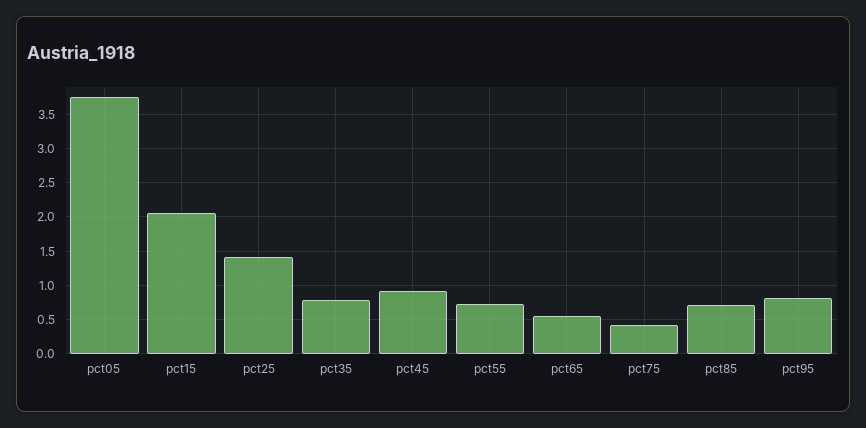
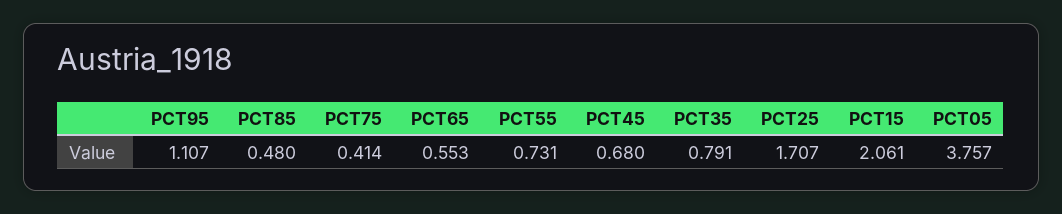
  {
    "pct05": 3.757,
    "pct15": 2.061,
-   "pct25": 1.4,
+   "pct25": 1.707,
    "pct35": 0.791,
-   "pct45": 0.9,
+   "pct45": 0.68,
    "pct55": 0.731,
    "pct65": 0.553,
    "pct75": 0.414,
-   "pct85": 0.7,
+   "pct85": 0.48,
-   "pct95": 0.8
+   "pct95": 1.107
  }

